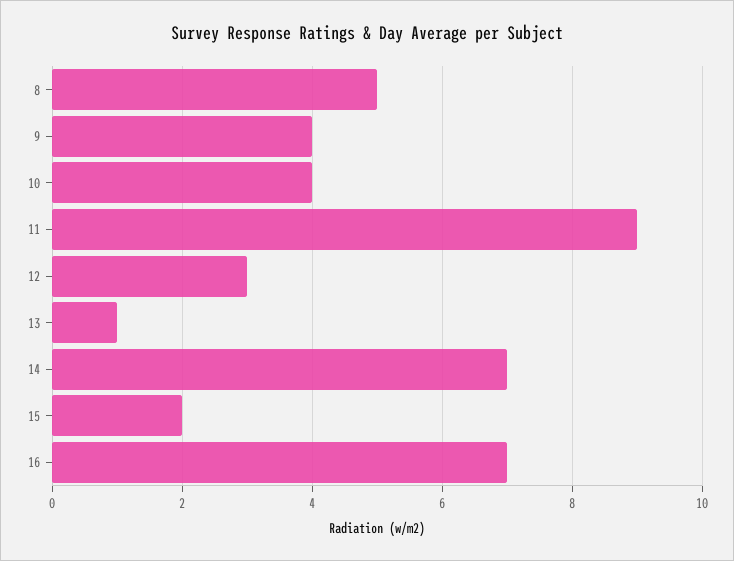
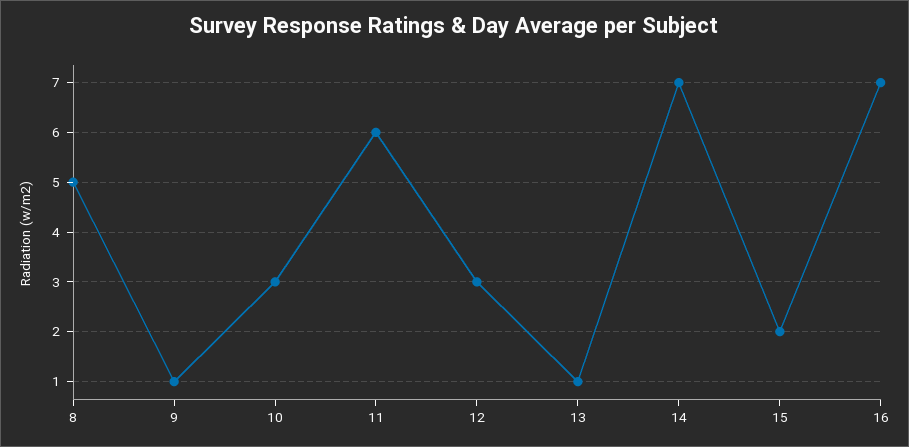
  {
    "8": 5,
-   "9": 4,
+   "9": 1,
-   "10": 4,
+   "10": 3,
-   "11": 9,
+   "11": 6,
    "12": 3,
    "13": 1,
    "14": 7,
    "15": 2,
    "16": 7
  }

